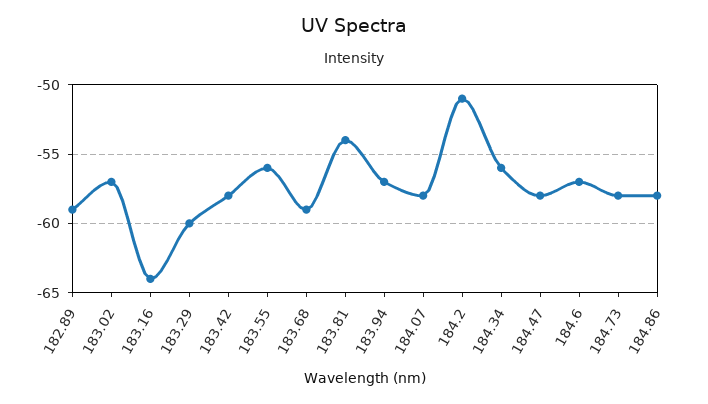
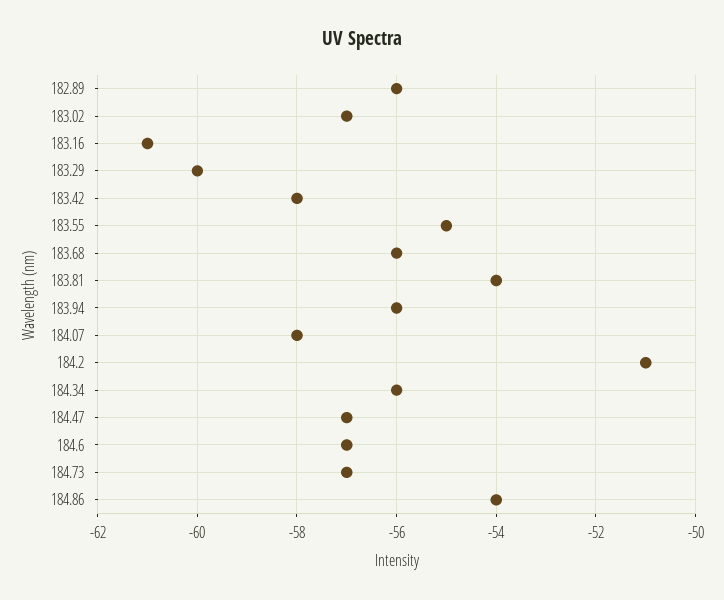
  {
-   "182.89": -59,
+   "182.89": -56,
    "183.02": -57,
-   "183.16": -64,
+   "183.16": -61,
    "183.29": -60,
    "183.42": -58,
-   "183.55": -56,
+   "183.55": -55,
-   "183.68": -59,
+   "183.68": -56,
    "183.81": -54,
-   "183.94": -57,
+   "183.94": -56,
    "184.07": -58,
    "184.2": -51,
    "184.34": -56,
-   "184.47": -58,
+   "184.47": -57,
    "184.6": -57,
-   "184.73": -58,
+   "184.73": -57,
-   "184.86": -58
+   "184.86": -54
  }

